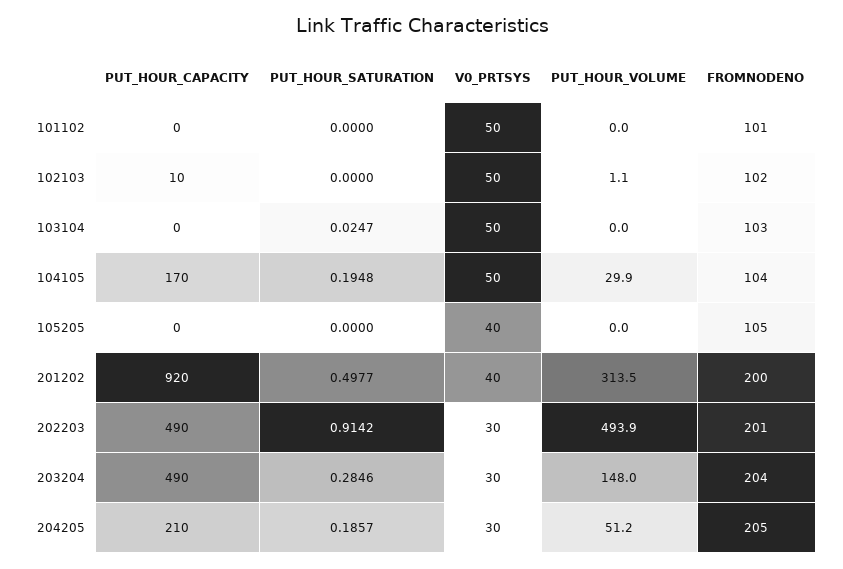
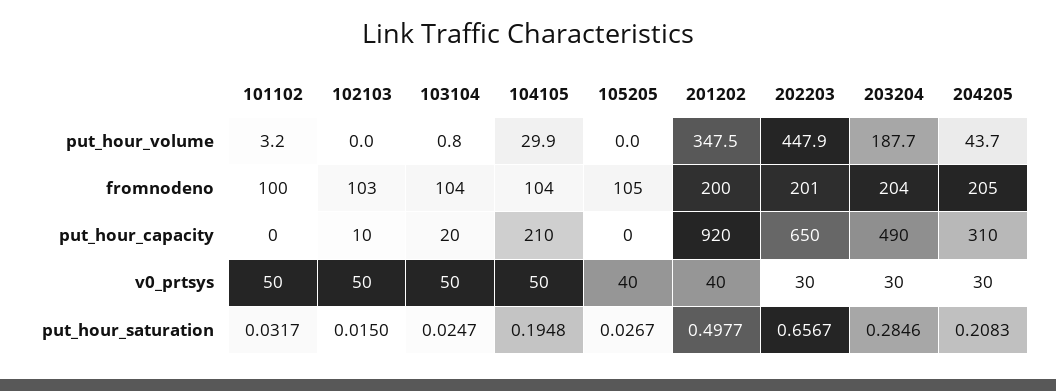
  {
    "PUT_HOUR_CAPACITY": {
      "101102": 0,
      "102103": 10,
-     "103104": 0,
+     "103104": 20,
-     "104105": 170,
+     "104105": 210,
      "105205": 0,
      "201202": 920,
-     "202203": 490,
+     "202203": 650,
      "203204": 490,
-     "204205": 210
+     "204205": 310
    },
    "PUT_HOUR_SATURATION": {
-     "101102": 0,
+     "101102": 0.0317,
-     "102103": 0,
+     "102103": 0.015,
      "103104": 0.0247,
      "104105": 0.1948,
-     "105205": 0,
+     "105205": 0.0267,
      "201202": 0.4977,
-     "202203": 0.9142,
+     "202203": 0.6567,
      "203204": 0.2846,
-     "204205": 0.1857
+     "204205": 0.2083
    },
    "V0_PRTSYS": {
      "101102": 50,
      "102103": 50,
      "103104": 50,
      "104105": 50,
      "105205": 40,
      "201202": 40,
      "202203": 30,
      "203204": 30,
      "204205": 30
    },
    "PUT_HOUR_VOLUME": {
-     "101102": 0,
+     "101102": 3.2,
-     "102103": 1.1,
+     "102103": 0,
-     "103104": 0,
+     "103104": 0.8,
      "104105": 29.9,
      "105205": 0,
-     "201202": 313.5,
+     "201202": 347.5,
-     "202203": 493.9,
+     "202203": 447.9,
-     "203204": 148,
+     "203204": 187.7,
-     "204205": 51.2
+     "204205": 43.7
    },
    "FROMNODENO": {
-     "101102": 101,
+     "101102": 100,
-     "102103": 102,
+     "102103": 103,
-     "103104": 103,
+     "103104": 104,
      "104105": 104,
      "105205": 105,
      "201202": 200,
      "202203": 201,
      "203204": 204,
      "204205": 205
    }
  }

